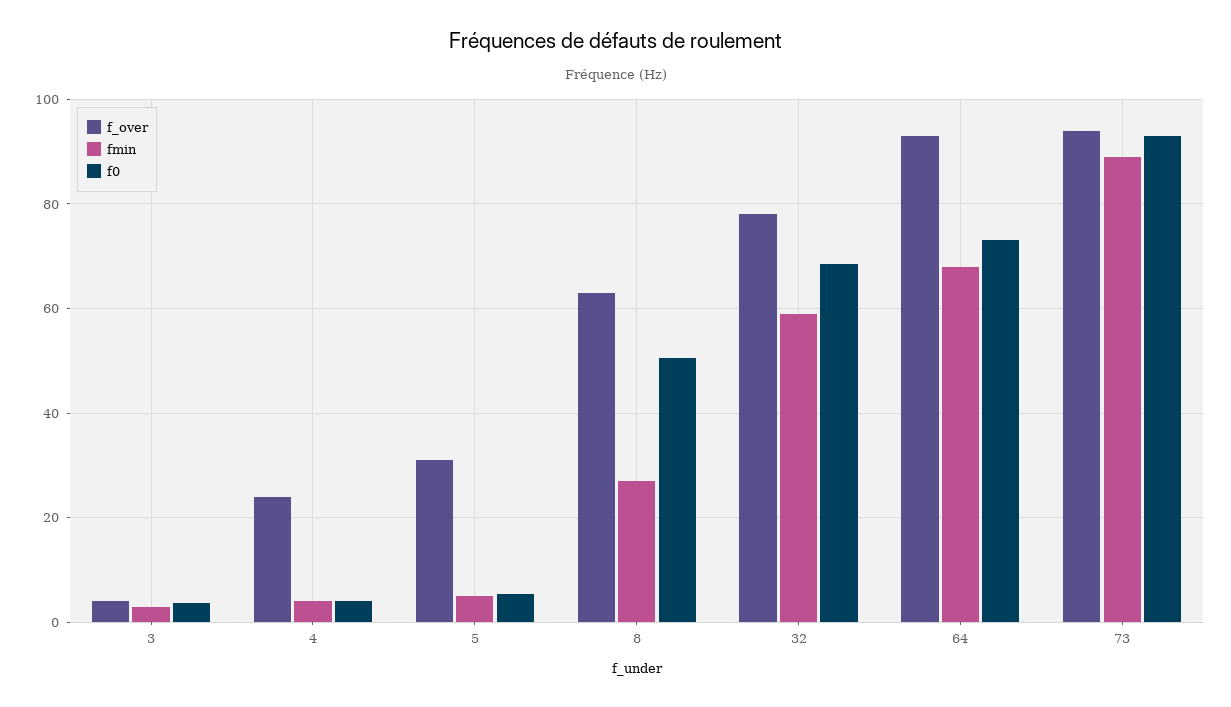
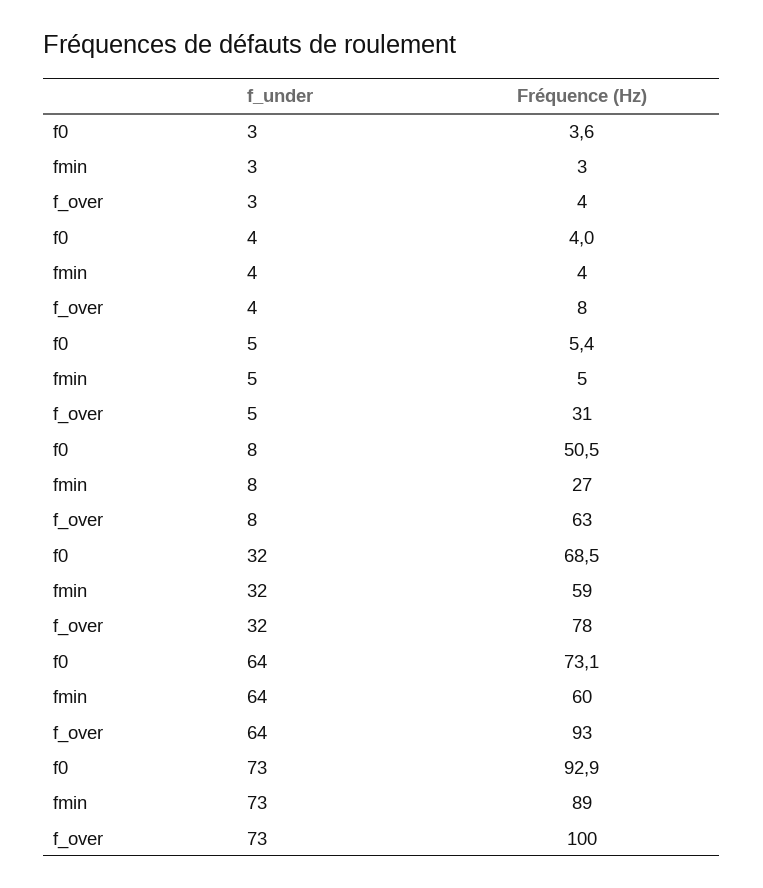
  {
    "f_over": {
      "3": 4,
-     "4": 24,
+     "4": 8,
      "5": 31,
      "8": 63,
      "32": 78,
      "64": 93,
-     "73": 94
+     "73": 100
    },
    "fmin": {
      "3": 3,
      "4": 4,
      "5": 5,
      "8": 27,
      "32": 59,
-     "64": 68,
+     "64": 60,
      "73": 89
    },
    "f0": {
      "3": 3.6,
      "4": 4,
      "5": 5.4,
      "8": 50.5,
      "32": 68.5,
      "64": 73.1,
      "73": 92.9
    }
  }

